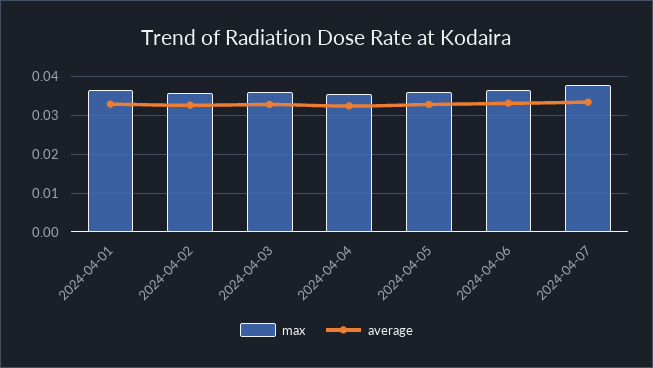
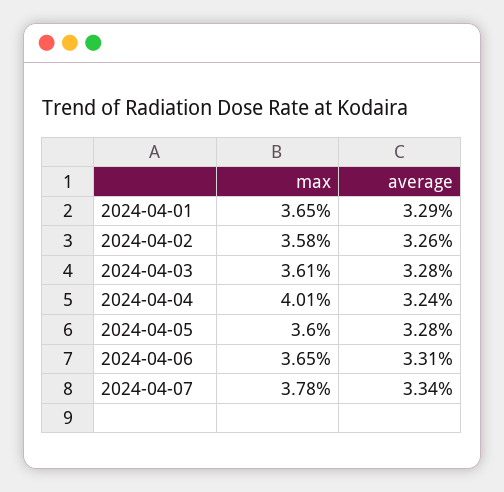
  {
    "max": {
      "2024-04-01": 0.0365,
      "2024-04-02": 0.0358,
      "2024-04-03": 0.0361,
-     "2024-04-04": 0.036,
+     "2024-04-04": 0.0401,
      "2024-04-05": 0.036,
      "2024-04-06": 0.0365,
      "2024-04-07": 0.0378
    },
    "average": {
      "2024-04-01": 0.0329,
      "2024-04-02": 0.0326,
      "2024-04-03": 0.0328,
      "2024-04-04": 0.0324,
      "2024-04-05": 0.0328,
      "2024-04-06": 0.0331,
      "2024-04-07": 0.0334
    }
  }

